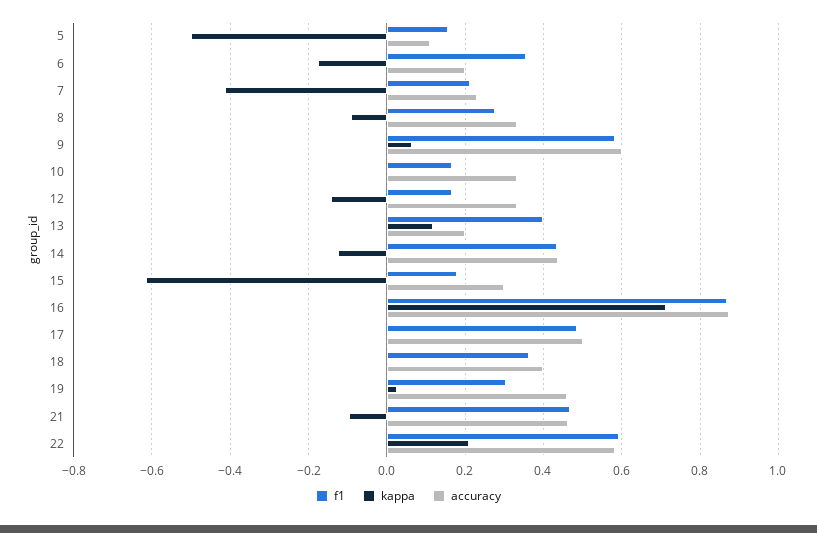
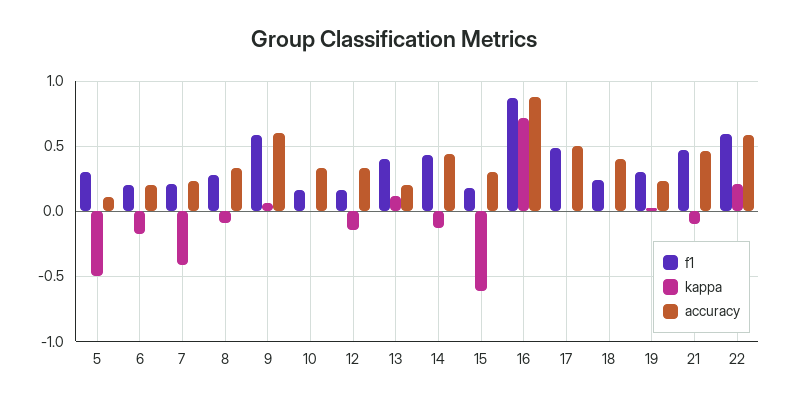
  {
    "f1": {
-     "5": 0.16,
+     "5": 0.3,
-     "6": 0.36,
+     "6": 0.2,
      "7": 0.22,
      "8": 0.28,
      "9": 0.58,
      "10": 0.16,
      "12": 0.16,
      "13": 0.4,
      "14": 0.44,
      "15": 0.18,
      "16": 0.86,
      "17": 0.48,
-     "18": 0.36,
+     "18": 0.25,
      "19": 0.3,
      "21": 0.46,
      "22": 0.6
    },
    "kappa": {
      "5": -0.5,
      "6": -0.18,
      "7": -0.42,
      "8": -0.1,
      "9": 0.06,
      "10": 0,
      "12": -0.14,
      "13": 0.12,
      "14": -0.12,
      "15": -0.62,
      "16": 0.72,
      "17": 0,
      "18": 0,
      "19": 0.02,
      "21": -0.1,
      "22": 0.22
    },
    "accuracy": {
      "5": 0.12,
      "6": 0.2,
      "7": 0.24,
      "8": 0.34,
      "9": 0.6,
      "10": 0.34,
      "12": 0.34,
      "13": 0.2,
      "14": 0.44,
      "15": 0.3,
      "16": 0.88,
      "17": 0.5,
      "18": 0.4,
-     "19": 0.46,
+     "19": 0.25,
      "21": 0.46,
      "22": 0.58
    }
  }

